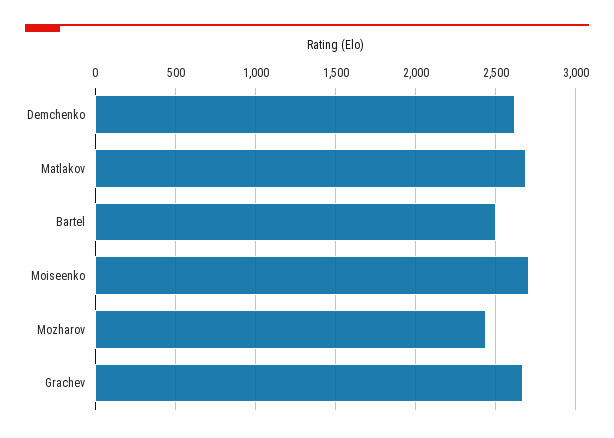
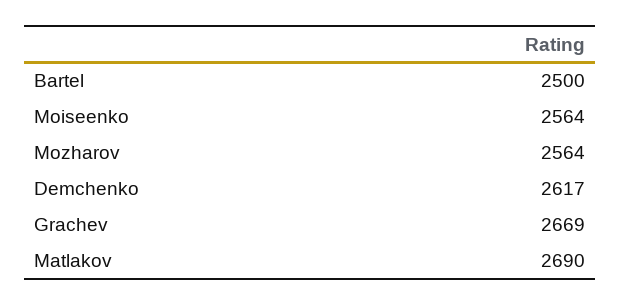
  {
    "Demchenko": 2617,
    "Matlakov": 2690,
    "Bartel": 2500,
-   "Moiseenko": 2700,
+   "Moiseenko": 2564,
-   "Mozharov": 2450,
+   "Mozharov": 2564,
    "Grachev": 2669
  }

